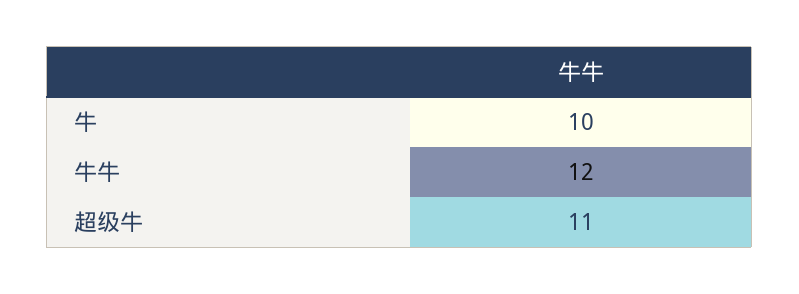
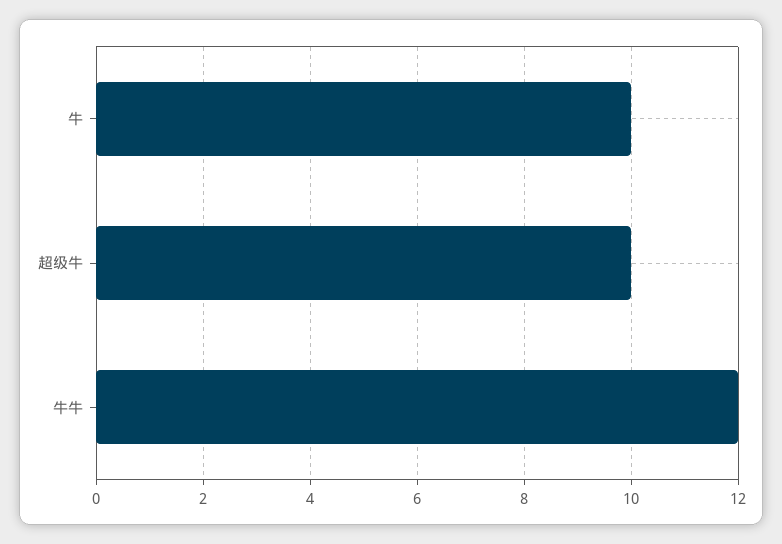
  {
    "牛": 10,
    "牛牛": 12,
-   "超级牛": 11
+   "超级牛": 10
  }

